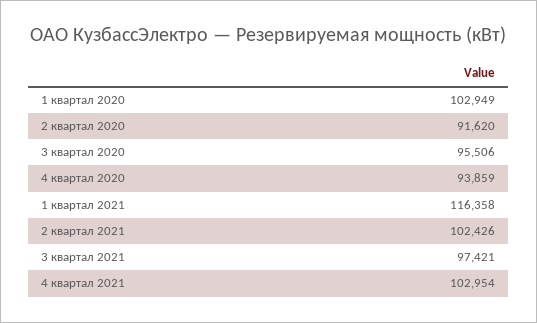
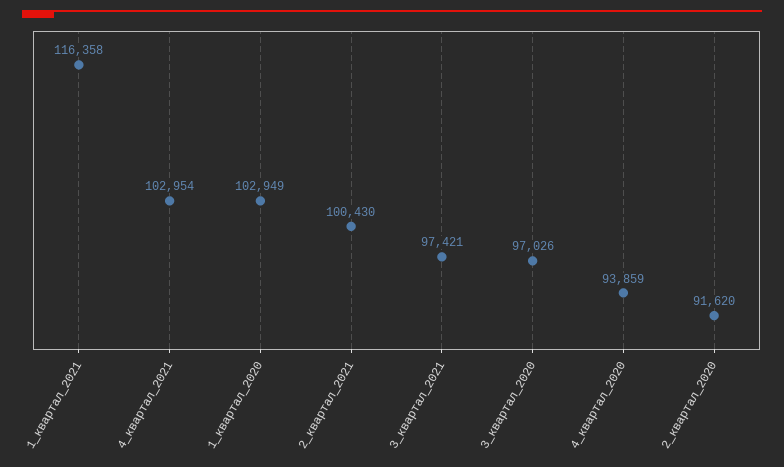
  {
    "1 квартал 2020": 102949,
    "2 квартал 2020": 91620,
-   "3 квартал 2020": 95506,
+   "3 квартал 2020": 97026,
    "4 квартал 2020": 93859,
    "1 квартал 2021": 116358,
-   "2 квартал 2021": 102426,
+   "2 квартал 2021": 100430,
    "3 квартал 2021": 97421,
    "4 квартал 2021": 102954
  }

